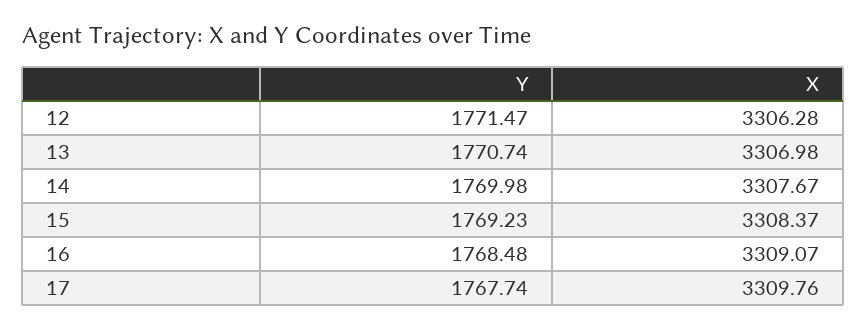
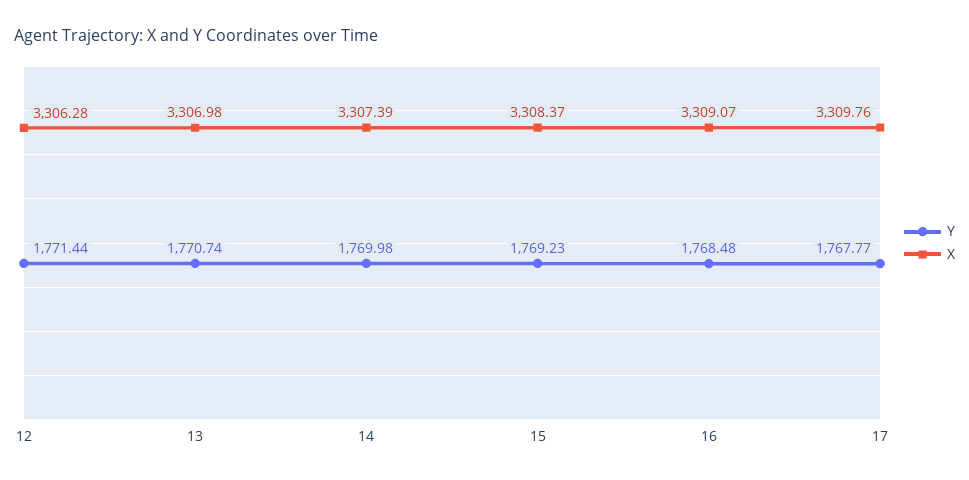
  {
    "Y": {
-     "12": 1771.47,
+     "12": 1771.44,
      "13": 1770.74,
      "14": 1769.98,
      "15": 1769.23,
      "16": 1768.48,
-     "17": 1767.74
+     "17": 1767.77
    },
    "X": {
      "12": 3306.28,
      "13": 3306.98,
-     "14": 3307.67,
+     "14": 3307.39,
      "15": 3308.37,
      "16": 3309.07,
      "17": 3309.76
    }
  }

